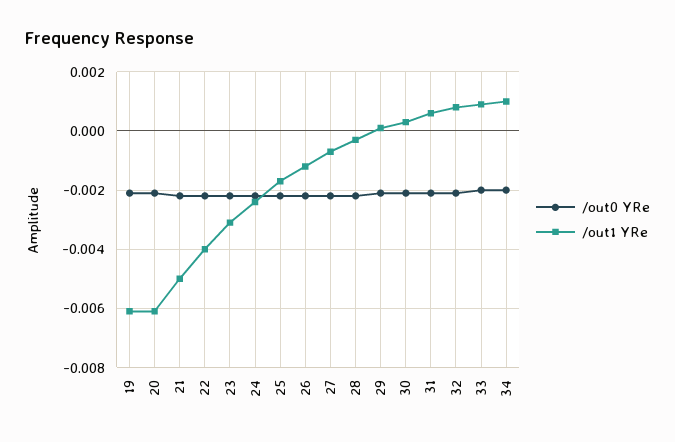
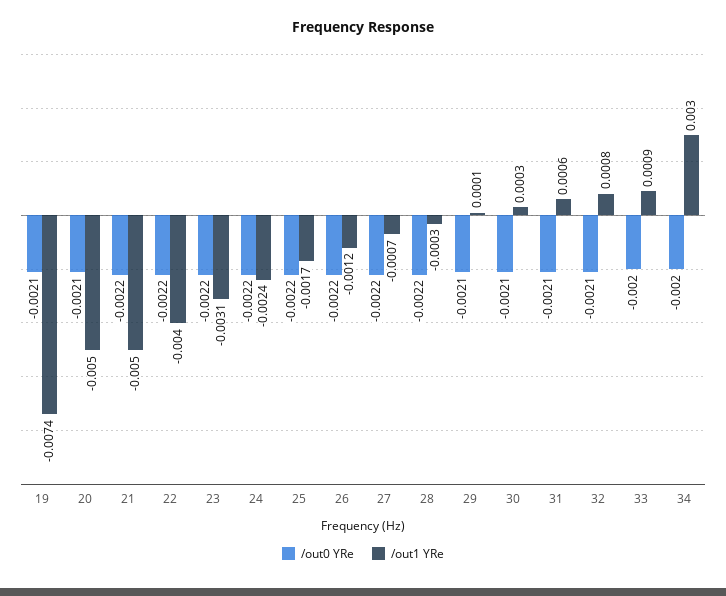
  {
    "/out0 YRe": {
      "19": -0.0021,
      "20": -0.0021,
      "21": -0.0022,
      "22": -0.0022,
      "23": -0.0022,
      "24": -0.0022,
      "25": -0.0022,
      "26": -0.0022,
      "27": -0.0022,
      "28": -0.0022,
      "29": -0.0021,
      "30": -0.0021,
      "31": -0.0021,
      "32": -0.0021,
      "33": -0.002,
      "34": -0.002
    },
    "/out1 YRe": {
-     "19": -0.006,
+     "19": -0.0074,
-     "20": -0.006,
+     "20": -0.005,
      "21": -0.005,
      "22": -0.004,
      "23": -0.0031,
      "24": -0.0024,
      "25": -0.0017,
      "26": -0.0012,
      "27": -0.0007,
      "28": -0.0003,
      "29": 0.0001,
      "30": 0.0003,
      "31": 0.0006,
      "32": 0.0008,
      "33": 0.0009,
-     "34": 0.001
+     "34": 0.003
    }
  }

